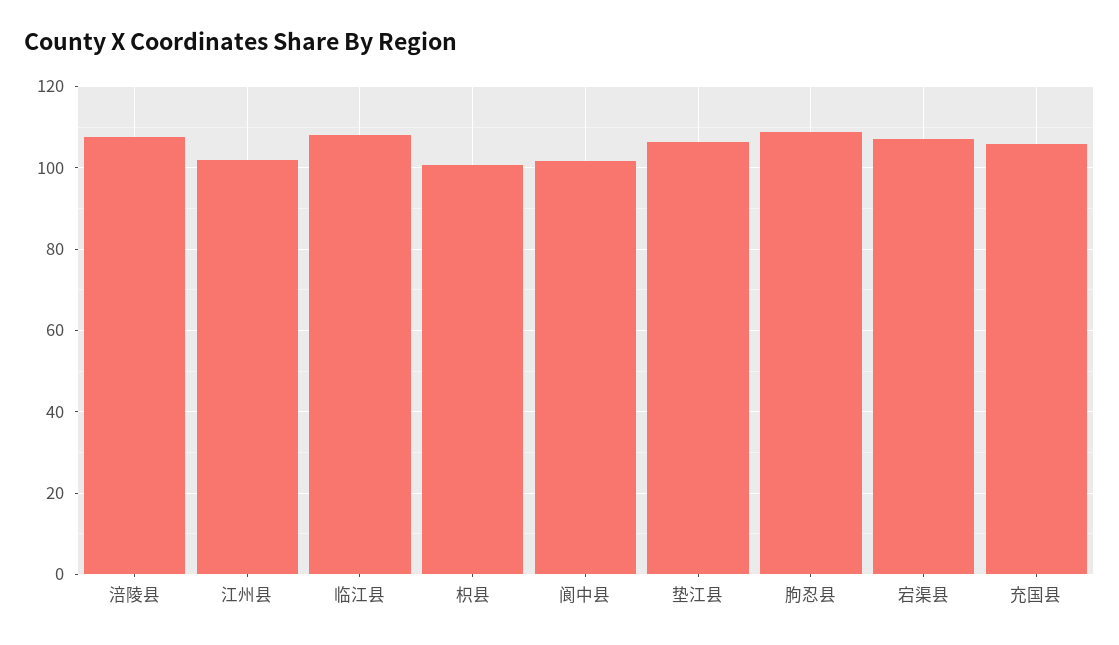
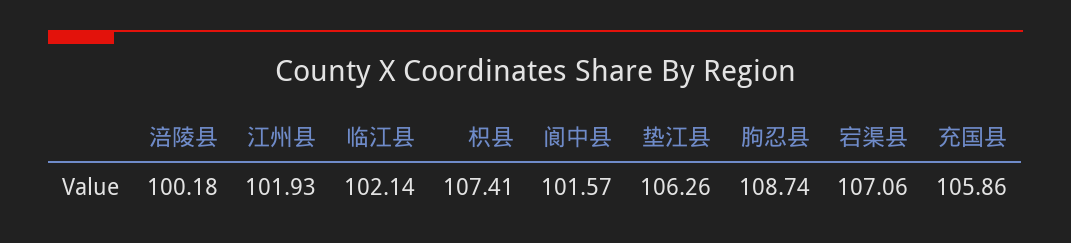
  {
-   "涪陵县": 108,
+   "涪陵县": 100.18,
    "江州县": 101.93,
-   "临江县": 108,
+   "临江县": 102.14,
-   "枳县": 100,
+   "枳县": 107.41,
    "阆中县": 101.57,
    "垫江县": 106.26,
    "朐忍县": 108.74,
    "宕渠县": 107.06,
    "充国县": 105.86
  }

